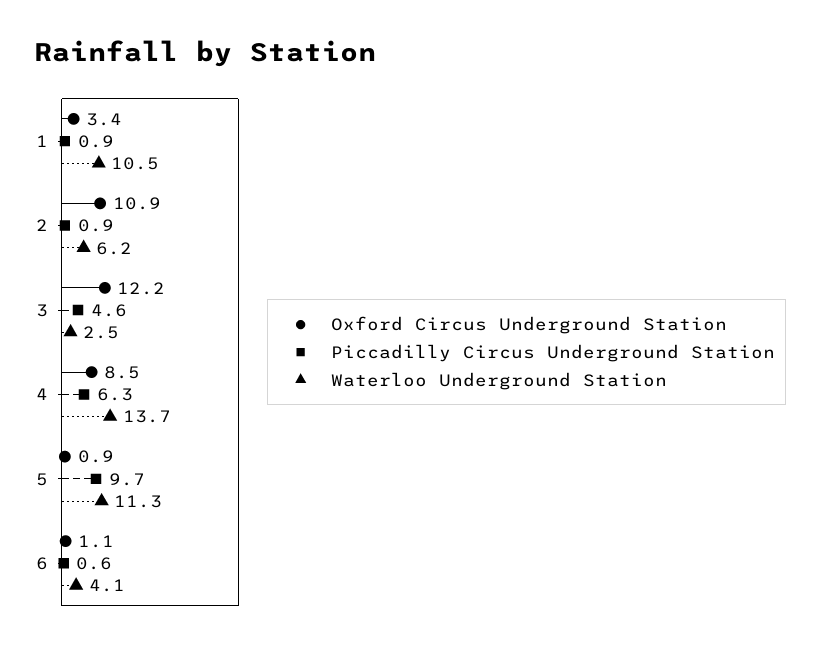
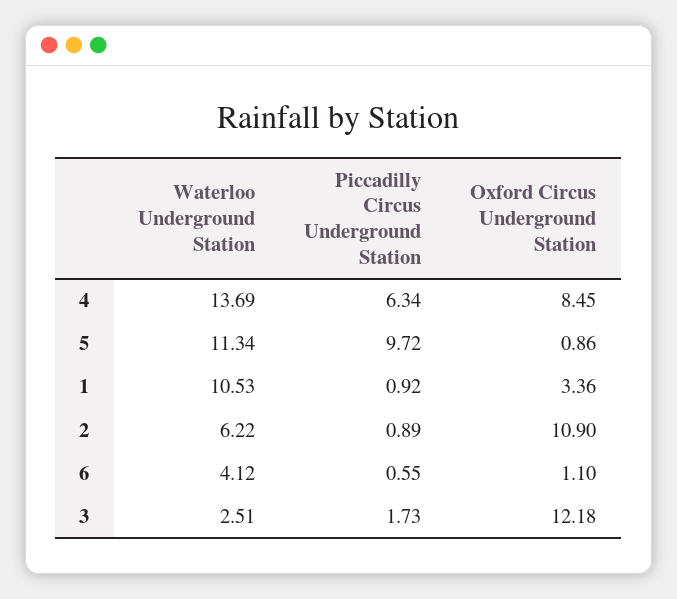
  {
    "Oxford Circus Underground Station": {
      "1": 3.36,
      "2": 10.9,
      "3": 12.18,
      "4": 8.45,
      "5": 0.86,
      "6": 1.1
    },
    "Piccadilly Circus Underground Station": {
      "1": 0.92,
      "2": 0.89,
-     "3": 4.6,
+     "3": 1.73,
      "4": 6.34,
      "5": 9.72,
      "6": 0.55
    },
    "Waterloo Underground Station": {
      "1": 10.53,
      "2": 6.22,
      "3": 2.51,
      "4": 13.69,
      "5": 11.34,
      "6": 4.12
    }
  }

